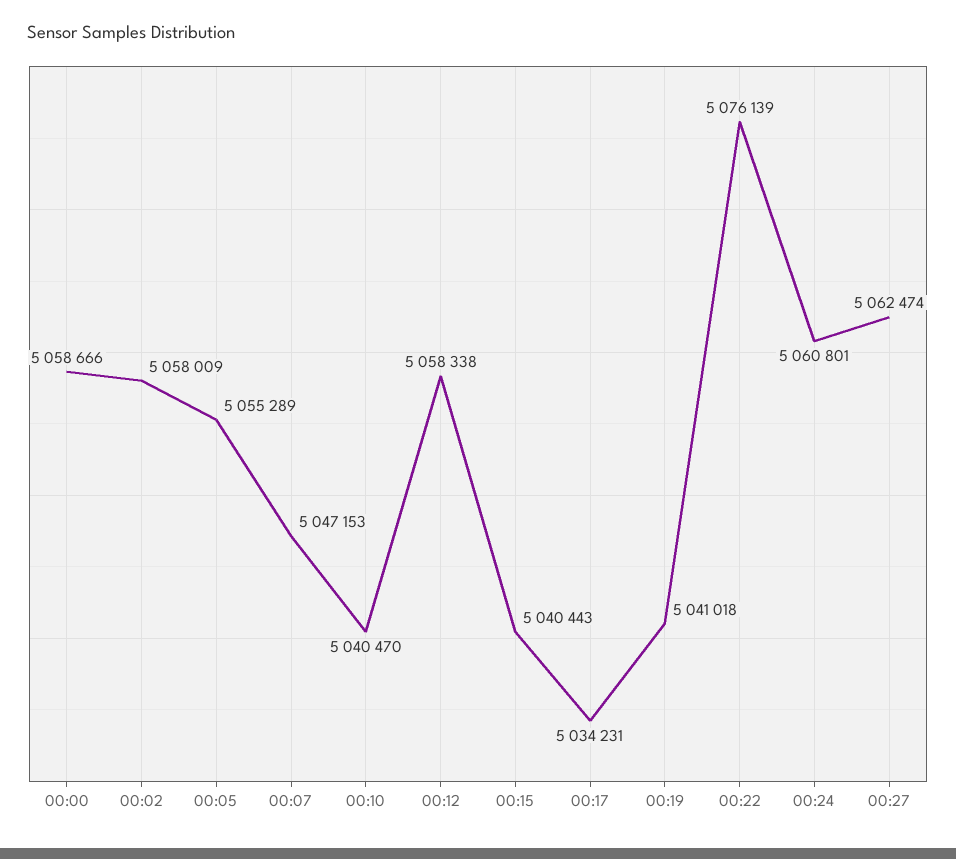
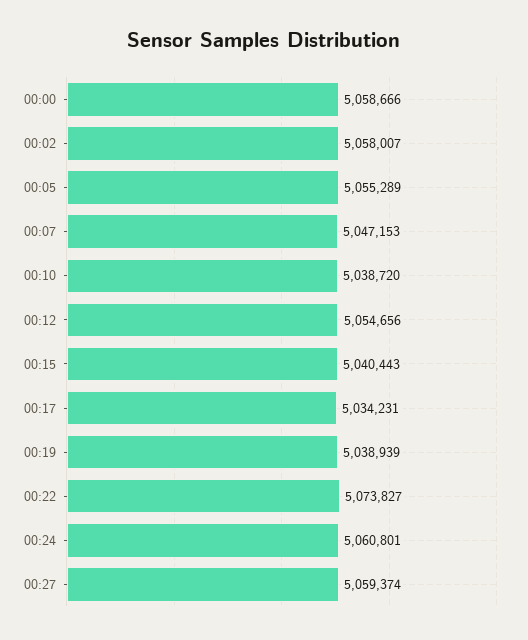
  {
    "00:00": 5058666,
-   "00:02": 5058009,
+   "00:02": 5058007,
    "00:05": 5055289,
    "00:07": 5047153,
-   "00:10": 5040470,
+   "00:10": 5038720,
-   "00:12": 5058338,
+   "00:12": 5054656,
    "00:15": 5040443,
    "00:17": 5034231,
-   "00:19": 5041018,
+   "00:19": 5038939,
-   "00:22": 5076139,
+   "00:22": 5073827,
    "00:24": 5060801,
-   "00:27": 5062474
+   "00:27": 5059374
  }

